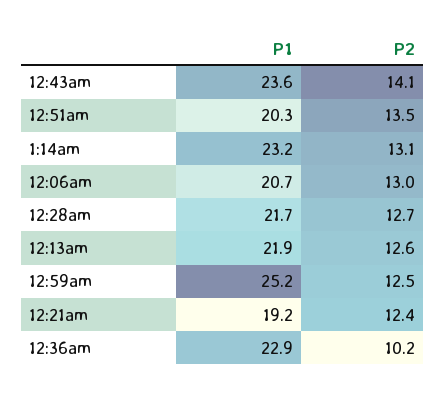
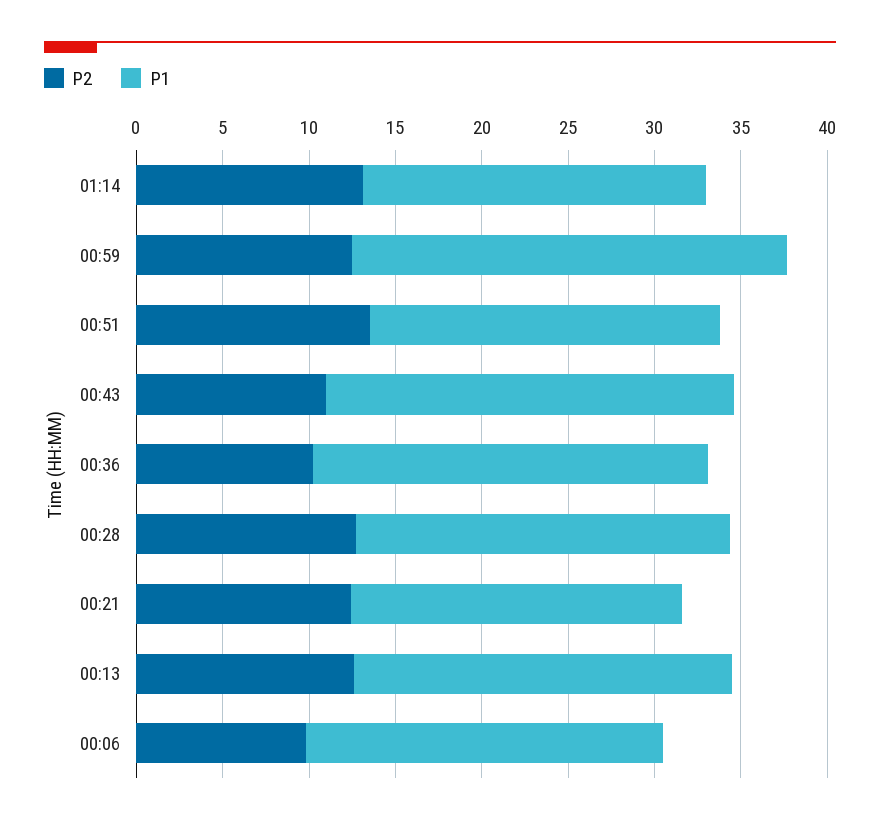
  {
    "P1": {
      "12:43am": 23.6,
      "12:51am": 20.3,
-     "1:14am": 23.2,
+     "1:14am": 20,
      "12:06am": 20.7,
      "12:28am": 21.7,
      "12:13am": 21.9,
      "12:59am": 25.2,
      "12:21am": 19.2,
      "12:36am": 22.9
    },
    "P2": {
-     "12:43am": 14.1,
+     "12:43am": 11,
      "12:51am": 13.5,
      "1:14am": 13.1,
-     "12:06am": 13,
+     "12:06am": 10,
      "12:28am": 12.7,
      "12:13am": 12.6,
      "12:59am": 12.5,
      "12:21am": 12.4,
      "12:36am": 10.2
    }
  }

